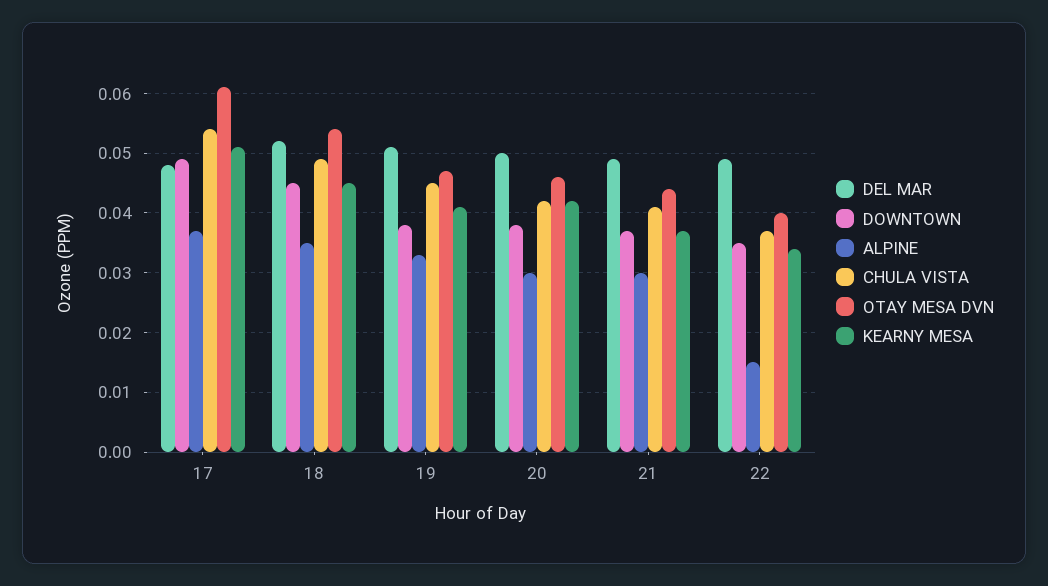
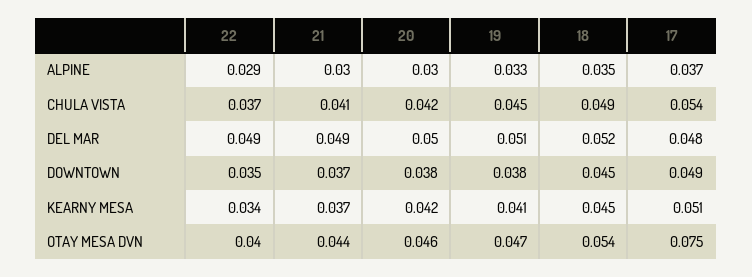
  {
    "DEL MAR": {
      "17": 0.048,
      "18": 0.052,
      "19": 0.051,
      "20": 0.05,
      "21": 0.049,
      "22": 0.049
    },
    "DOWNTOWN": {
      "17": 0.049,
      "18": 0.045,
      "19": 0.038,
      "20": 0.038,
      "21": 0.037,
      "22": 0.035
    },
    "ALPINE": {
      "17": 0.037,
      "18": 0.035,
      "19": 0.033,
      "20": 0.03,
      "21": 0.03,
-     "22": 0.015
+     "22": 0.029
    },
    "CHULA VISTA": {
      "17": 0.054,
      "18": 0.049,
      "19": 0.045,
      "20": 0.042,
      "21": 0.041,
      "22": 0.037
    },
    "OTAY MESA DVN": {
-     "17": 0.06,
+     "17": 0.075,
      "18": 0.054,
      "19": 0.047,
      "20": 0.046,
      "21": 0.044,
      "22": 0.04
    },
    "KEARNY MESA": {
      "17": 0.051,
      "18": 0.045,
      "19": 0.041,
      "20": 0.042,
      "21": 0.037,
      "22": 0.034
    }
  }

